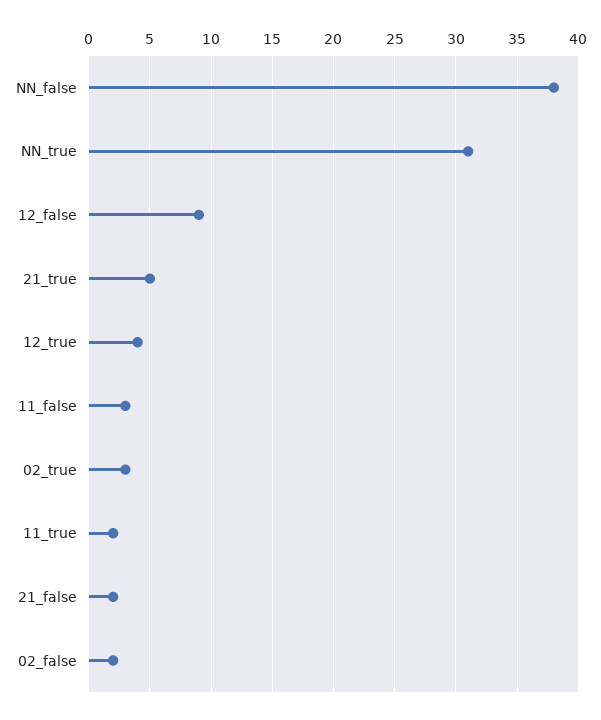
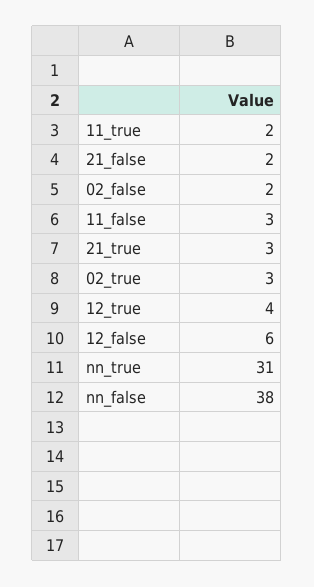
  {
    "NN_false": 38,
    "NN_true": 31,
-   "12_false": 9,
+   "12_false": 6,
-   "21_true": 5,
+   "21_true": 3,
    "12_true": 4,
    "11_false": 3,
    "02_true": 3,
    "11_true": 2,
    "21_false": 2,
    "02_false": 2
  }

